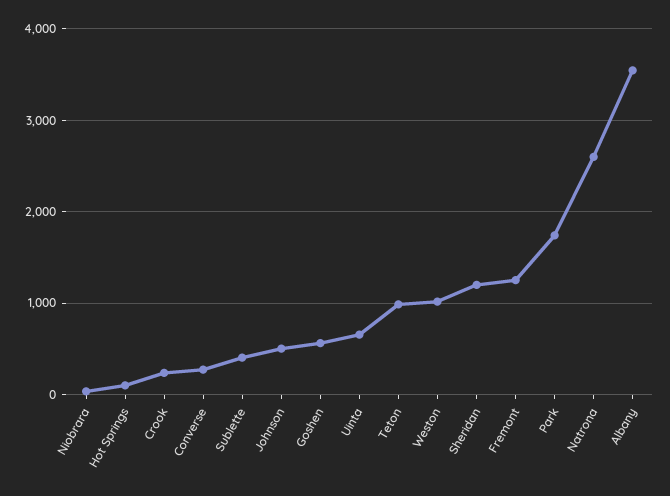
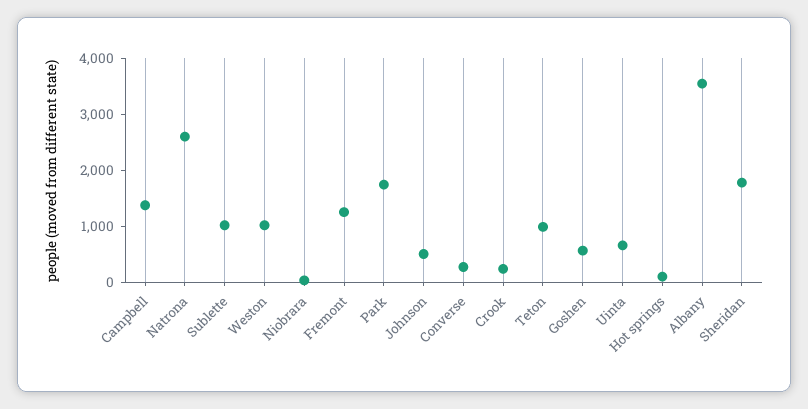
  {
    "Niobrara": 0,
    "Hot Springs": 100,
    "Crook": 200,
    "Converse": 300,
-   "Sublette": 400,
+   "Sublette": 1000,
    "Johnson": 500,
    "Goshen": 600,
    "Uinta": 700,
    "Teton": 1000,
    "Weston": 1000,
-   "Sheridan": 1200,
+   "Sheridan": 1800,
    "Fremont": 1300,
    "Park": 1700,
    "Natrona": 2600,
-   "Albany": 3500
+   "Albany": 3500,
+   "Campbell": 1400
  }

